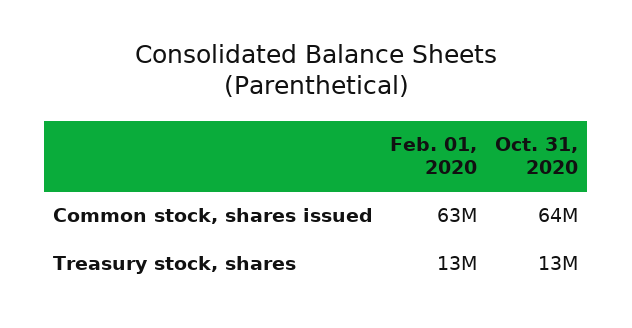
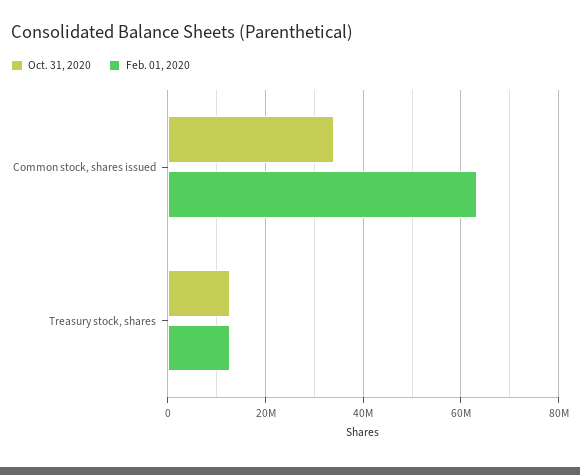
  {
    "Feb. 01, 2020": {
      "Common stock, shares issued": 63000000,
      "Treasury stock, shares": 13000000
    },
    "Oct. 31, 2020": {
-     "Common stock, shares issued": 64000000,
+     "Common stock, shares issued": 34000000,
      "Treasury stock, shares": 13000000
    }
  }

